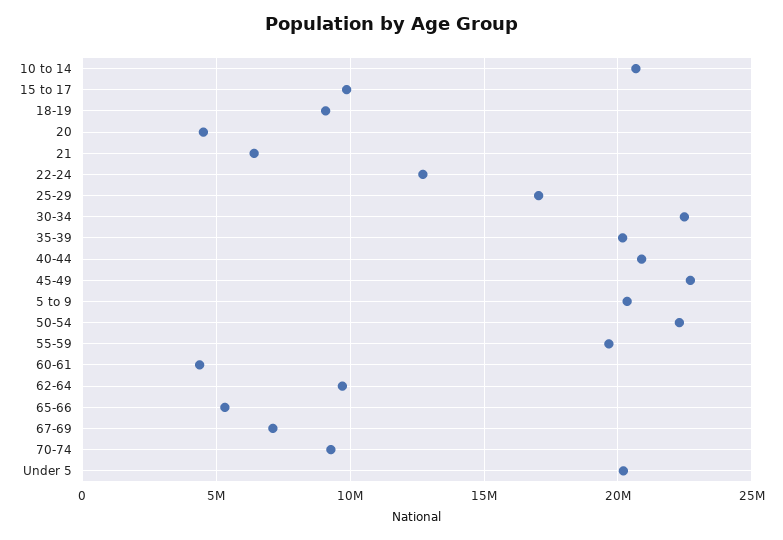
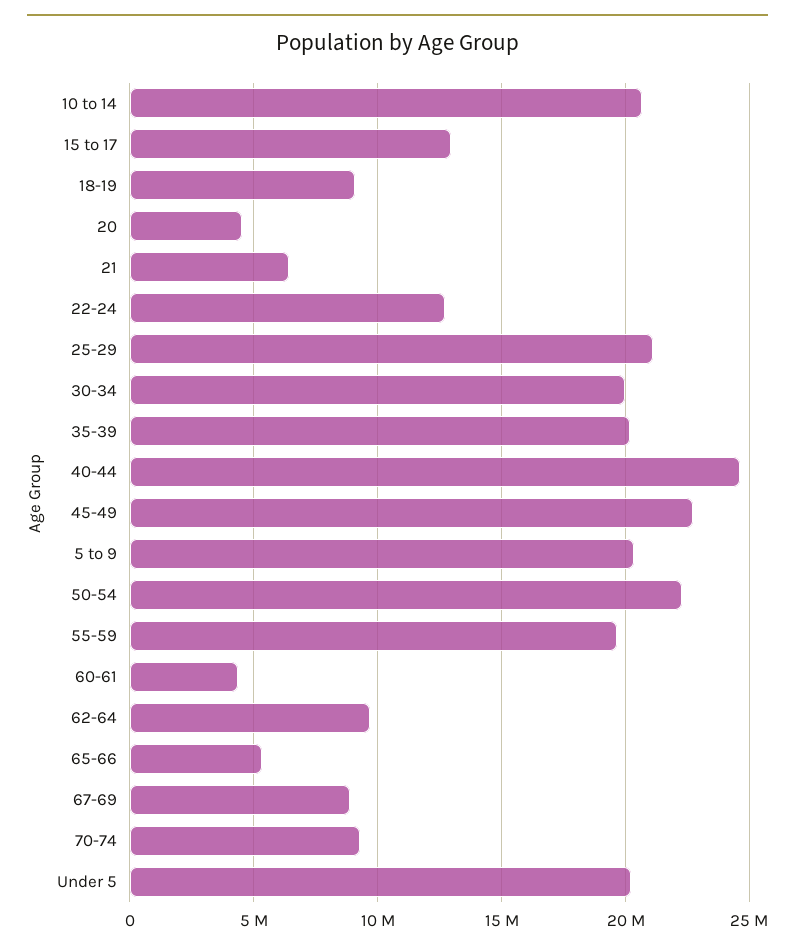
  {
    "10 to 14": 20500000,
-   "15 to 17": 10000000,
+   "15 to 17": 13000000,
    "18-19": 9000000,
    "20": 4500000,
    "21": 6500000,
    "22-24": 12500000,
-   "25-29": 17000000,
+   "25-29": 21000000,
-   "30-34": 22500000,
+   "30-34": 20000000,
    "35-39": 20000000,
-   "40-44": 21000000,
+   "40-44": 24500000,
    "45-49": 22500000,
    "5 to 9": 20500000,
    "50-54": 22500000,
    "55-59": 19500000,
    "60-61": 4500000,
    "62-64": 9500000,
    "65-66": 5500000,
-   "67-69": 7000000,
+   "67-69": 9000000,
    "70-74": 9500000,
    "Under 5": 20000000
  }

